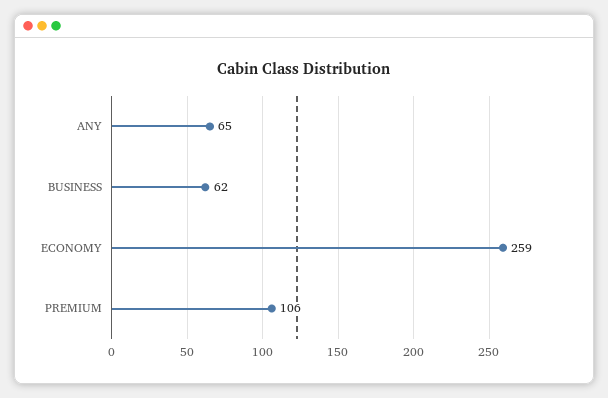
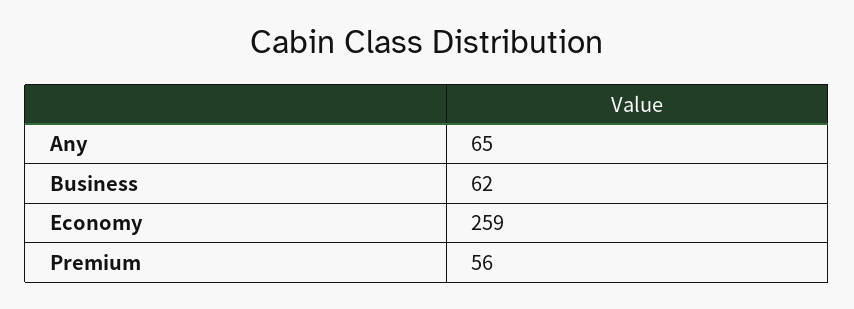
  {
    "ANY": 65,
    "BUSINESS": 62,
    "ECONOMY": 259,
-   "PREMIUM": 106
+   "PREMIUM": 56
  }

